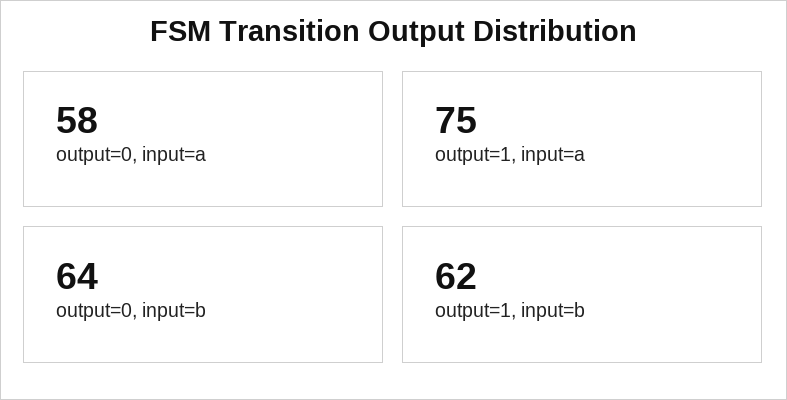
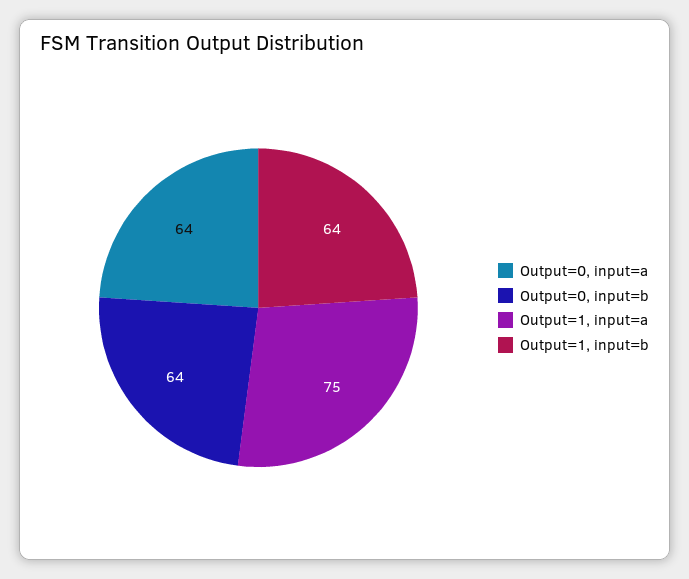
  {
-   "output=0, input=a": 58,
+   "output=0, input=a": 64,
    "output=1, input=a": 75,
    "output=0, input=b": 64,
-   "output=1, input=b": 62
+   "output=1, input=b": 64
  }

